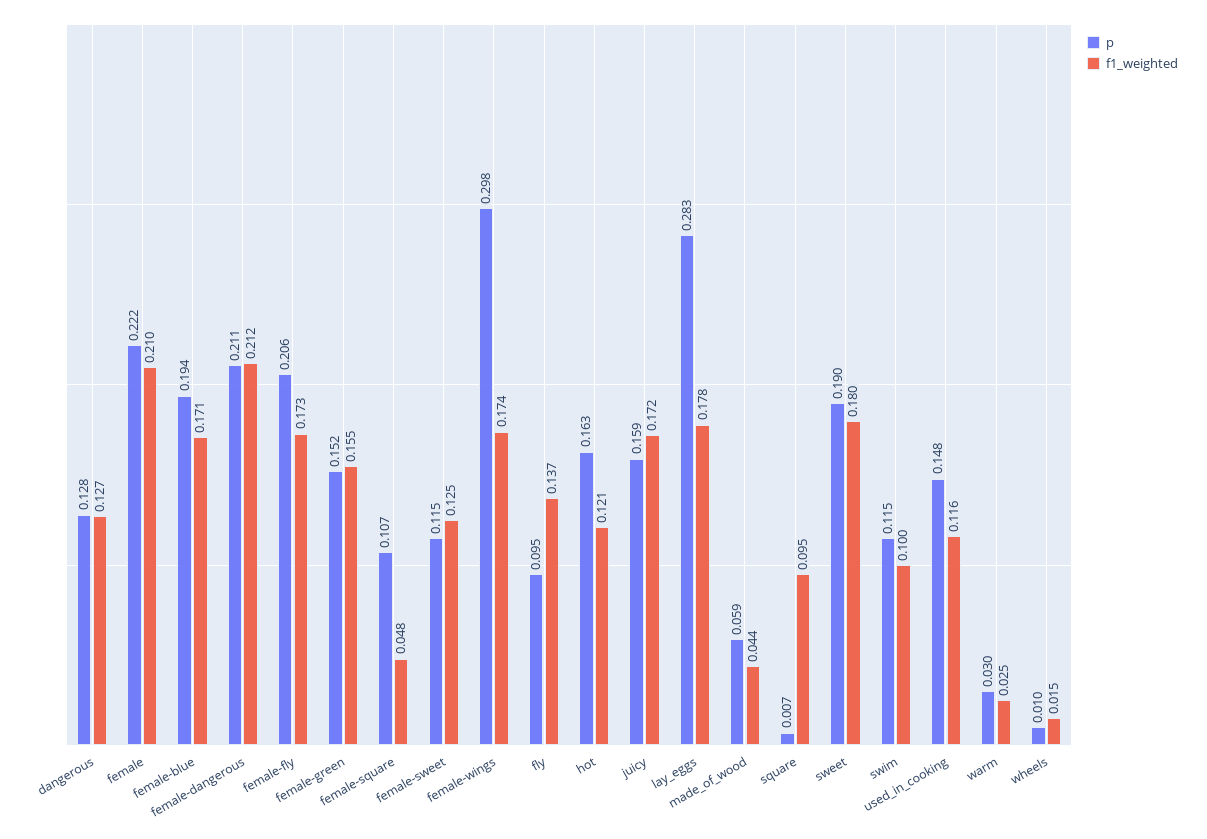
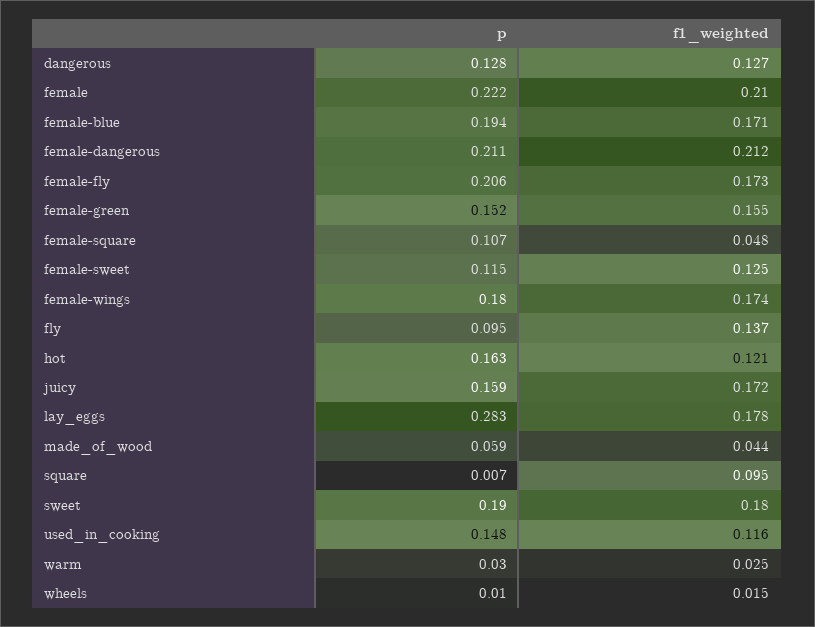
  {
    "p": {
      "dangerous": 0.128,
      "female": 0.222,
      "female-blue": 0.194,
      "female-dangerous": 0.211,
      "female-fly": 0.206,
      "female-green": 0.152,
      "female-square": 0.107,
      "female-sweet": 0.115,
-     "female-wings": 0.298,
+     "female-wings": 0.18,
      "fly": 0.095,
      "hot": 0.163,
      "juicy": 0.159,
      "lay_eggs": 0.283,
      "made_of_wood": 0.059,
      "square": 0.007,
      "sweet": 0.19,
-     "swim": 0.115,
      "used_in_cooking": 0.148,
      "warm": 0.03,
      "wheels": 0.01
    },
    "f1_weighted": {
      "dangerous": 0.127,
      "female": 0.21,
      "female-blue": 0.171,
      "female-dangerous": 0.212,
      "female-fly": 0.173,
      "female-green": 0.155,
      "female-square": 0.048,
      "female-sweet": 0.125,
      "female-wings": 0.174,
      "fly": 0.137,
      "hot": 0.121,
      "juicy": 0.172,
      "lay_eggs": 0.178,
      "made_of_wood": 0.044,
      "square": 0.095,
      "sweet": 0.18,
-     "swim": 0.1,
      "used_in_cooking": 0.116,
      "warm": 0.025,
      "wheels": 0.015
    }
  }

